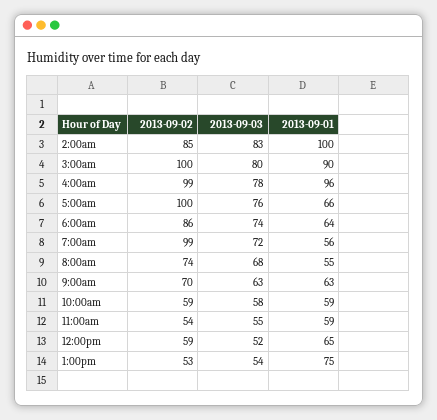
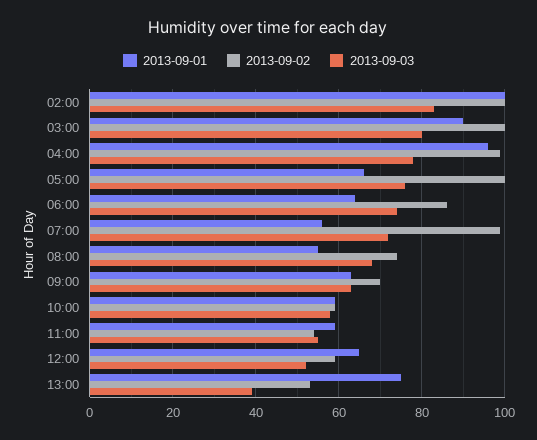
  {
    "2013-09-02": {
-     "2:00am": 85,
+     "2:00am": 100,
      "3:00am": 100,
      "4:00am": 99,
      "5:00am": 100,
      "6:00am": 86,
      "7:00am": 99,
      "8:00am": 74,
      "9:00am": 70,
      "10:00am": 59,
      "11:00am": 54,
      "12:00pm": 59,
      "1:00pm": 53
    },
    "2013-09-03": {
      "2:00am": 83,
      "3:00am": 80,
      "4:00am": 78,
      "5:00am": 76,
      "6:00am": 74,
      "7:00am": 72,
      "8:00am": 68,
      "9:00am": 63,
      "10:00am": 58,
      "11:00am": 55,
      "12:00pm": 52,
-     "1:00pm": 54
+     "1:00pm": 40
    },
    "2013-09-01": {
      "2:00am": 100,
      "3:00am": 90,
      "4:00am": 96,
      "5:00am": 66,
      "6:00am": 64,
      "7:00am": 56,
      "8:00am": 55,
      "9:00am": 63,
      "10:00am": 59,
      "11:00am": 59,
      "12:00pm": 65,
      "1:00pm": 75
    }
  }

